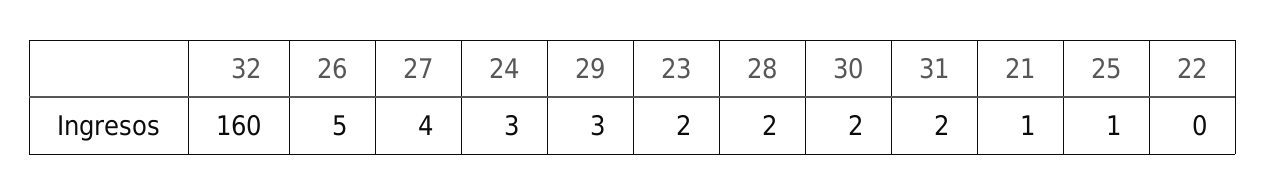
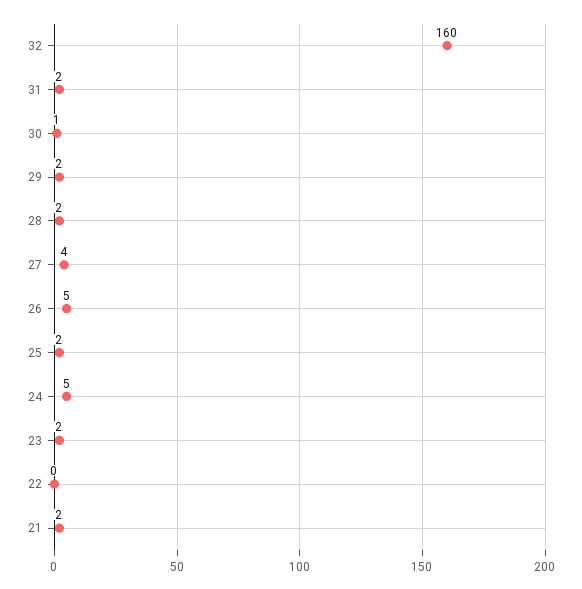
  {
    "32": 160,
    "26": 5,
    "27": 4,
-   "24": 3,
+   "24": 5,
-   "29": 3,
+   "29": 2,
    "23": 2,
    "28": 2,
-   "30": 2,
+   "30": 1,
    "31": 2,
-   "21": 1,
+   "21": 2,
-   "25": 1,
+   "25": 2,
    "22": 0
  }

